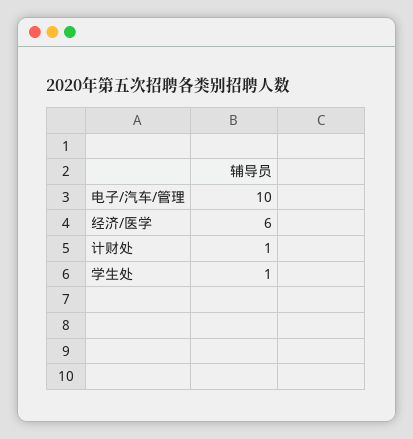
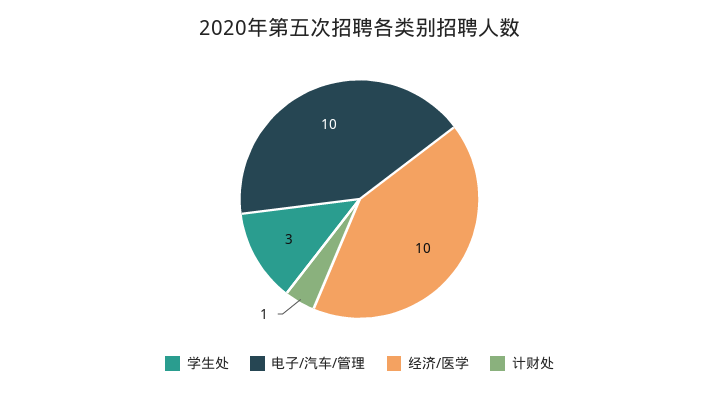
  {
    "电子/汽车/管理": 10,
-   "经济/医学": 6,
+   "经济/医学": 10,
    "计财处": 1,
-   "学生处": 1
+   "学生处": 3
  }

